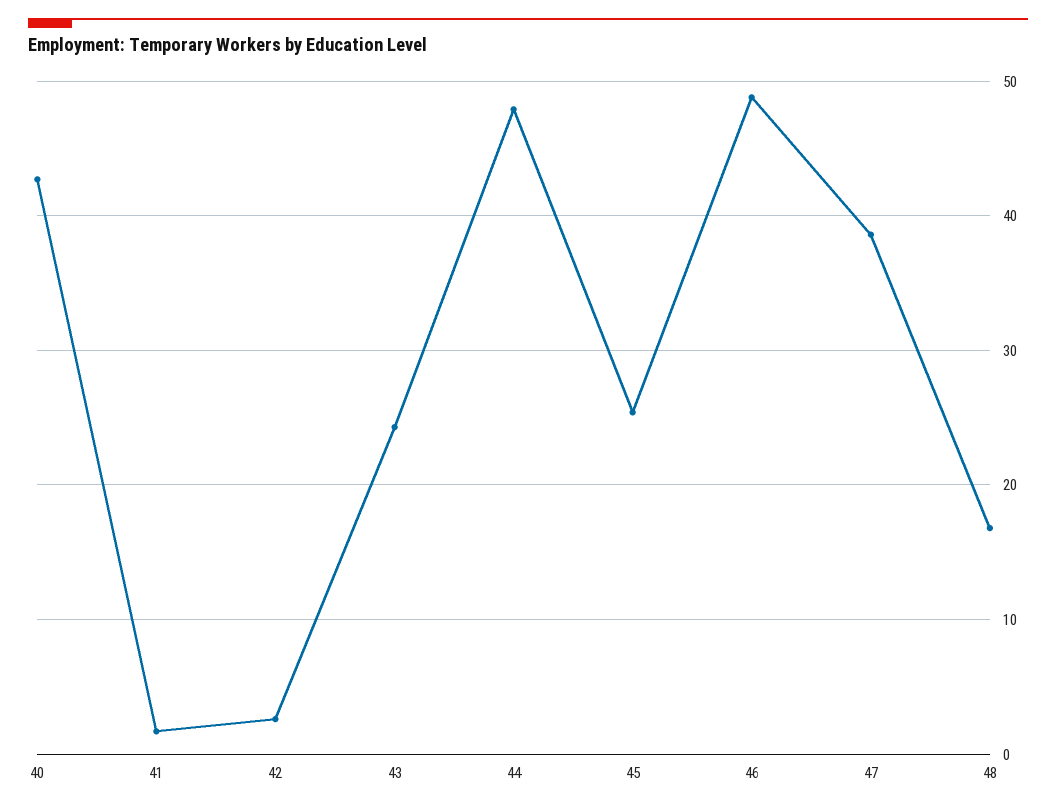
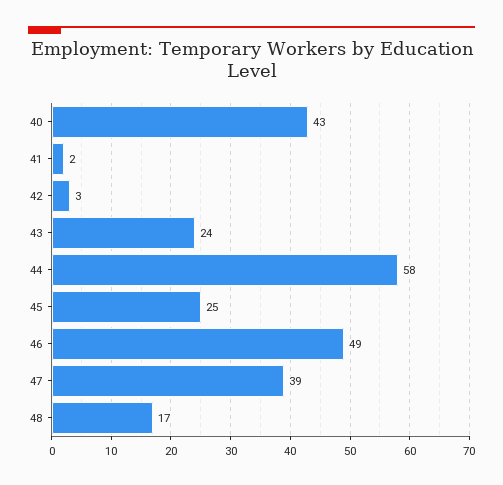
  {
    "40": 43,
    "41": 2,
    "42": 3,
    "43": 24,
-   "44": 48,
+   "44": 58,
    "45": 25,
    "46": 49,
    "47": 39,
    "48": 17
  }

